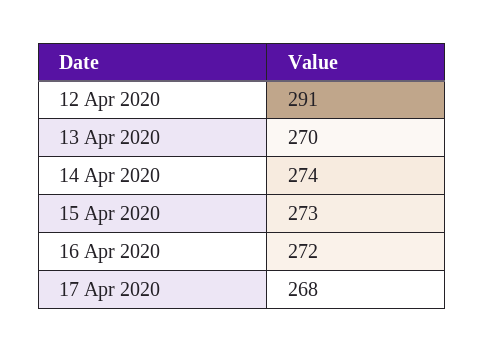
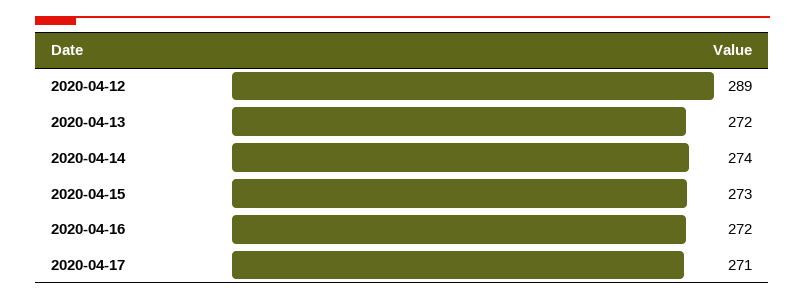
  {
-   "12 Apr 2020": 291,
+   "12 Apr 2020": 289,
-   "13 Apr 2020": 270,
+   "13 Apr 2020": 272,
    "14 Apr 2020": 274,
    "15 Apr 2020": 273,
    "16 Apr 2020": 272,
-   "17 Apr 2020": 268
+   "17 Apr 2020": 271
  }

